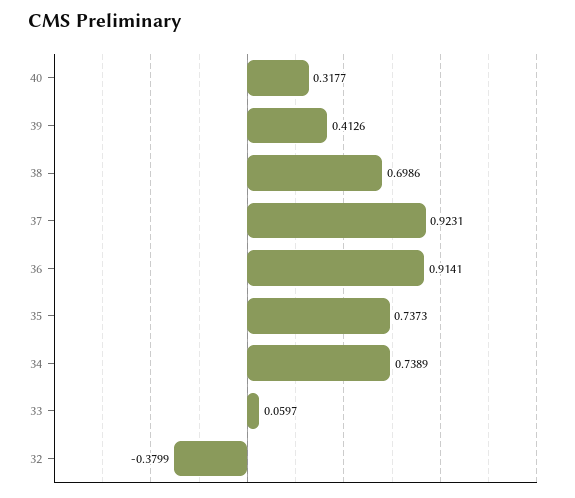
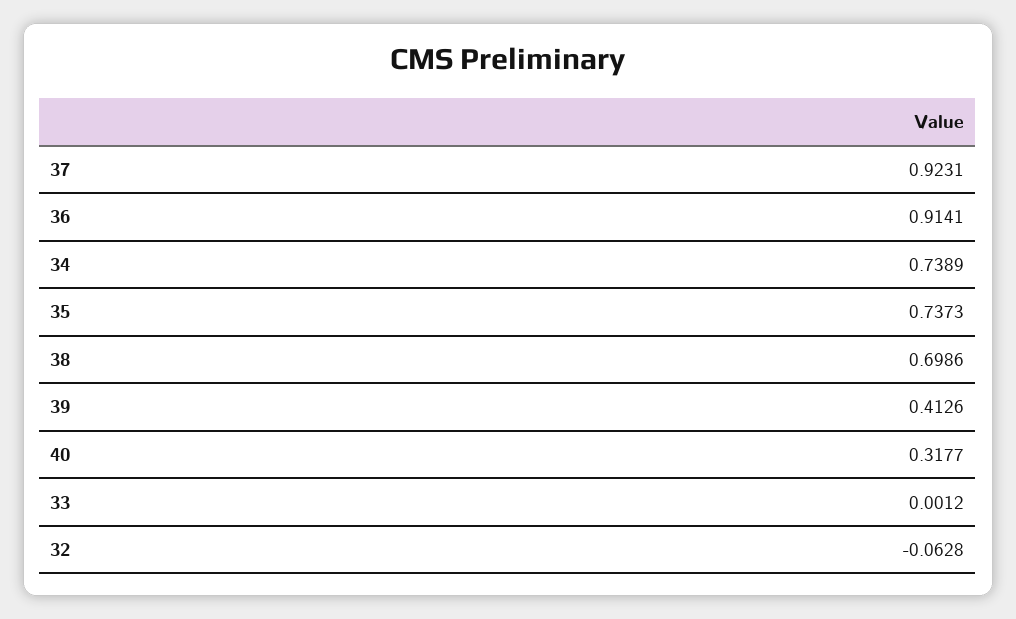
  {
    "40": 0.3177,
    "39": 0.4126,
    "38": 0.6986,
    "37": 0.9231,
    "36": 0.9141,
    "35": 0.7373,
    "34": 0.7389,
-   "33": 0.0597,
+   "33": 0.0012,
-   "32": -0.3799
+   "32": -0.0628
  }

